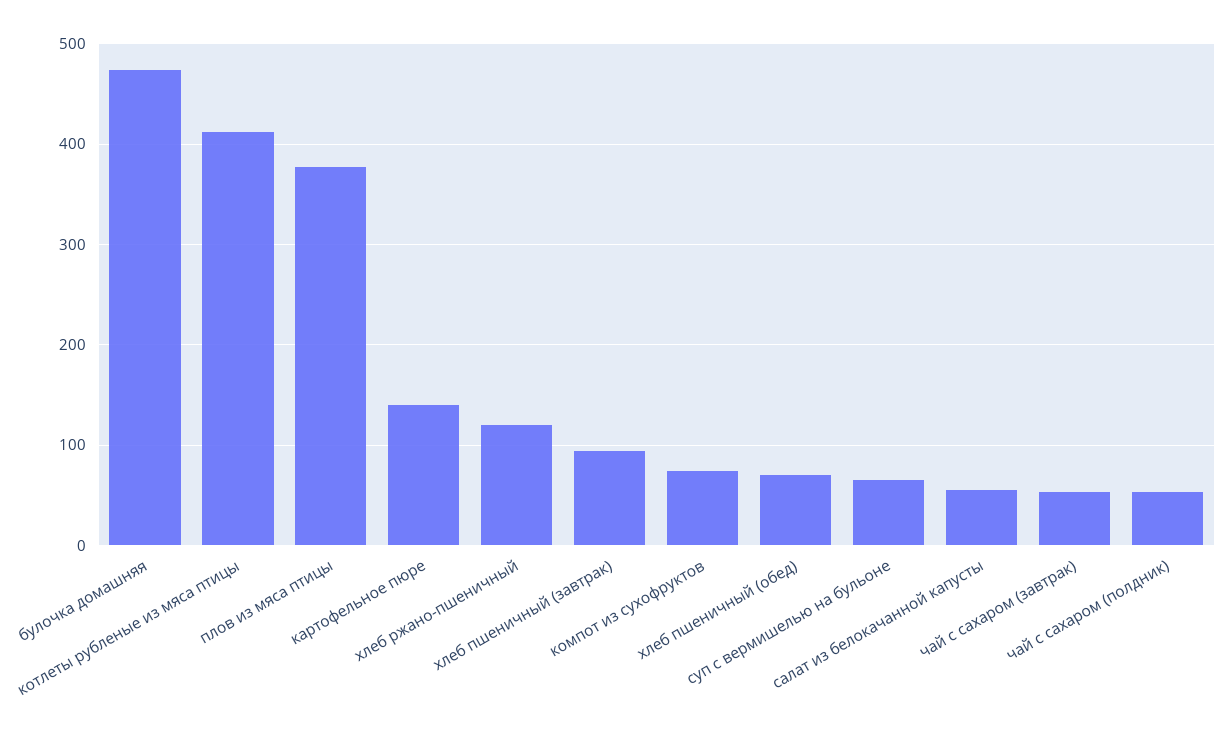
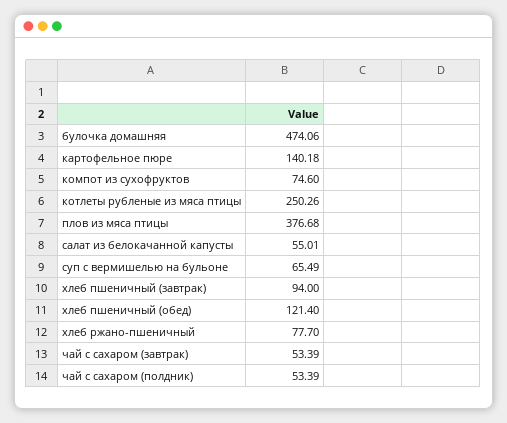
  {
    "булочка домашняя": 474.06,
-   "котлеты рубленые из мяса птицы": 410,
+   "котлеты рубленые из мяса птицы": 250.26,
    "плов из мяса птицы": 376.68,
    "картофельное пюре": 140.18,
-   "хлеб ржано-пшеничный": 120,
+   "хлеб ржано-пшеничный": 77.7,
    "хлеб пшеничный (завтрак)": 94,
    "компот из сухофруктов": 74.6,
-   "хлеб пшеничный (обед)": 70,
+   "хлеб пшеничный (обед)": 121.4,
    "суп с вермишелью на бульоне": 65.49,
    "салат из белокачанной капусты": 55.01,
    "чай с сахаром (завтрак)": 53.39,
    "чай с сахаром (полдник)": 53.39
  }

